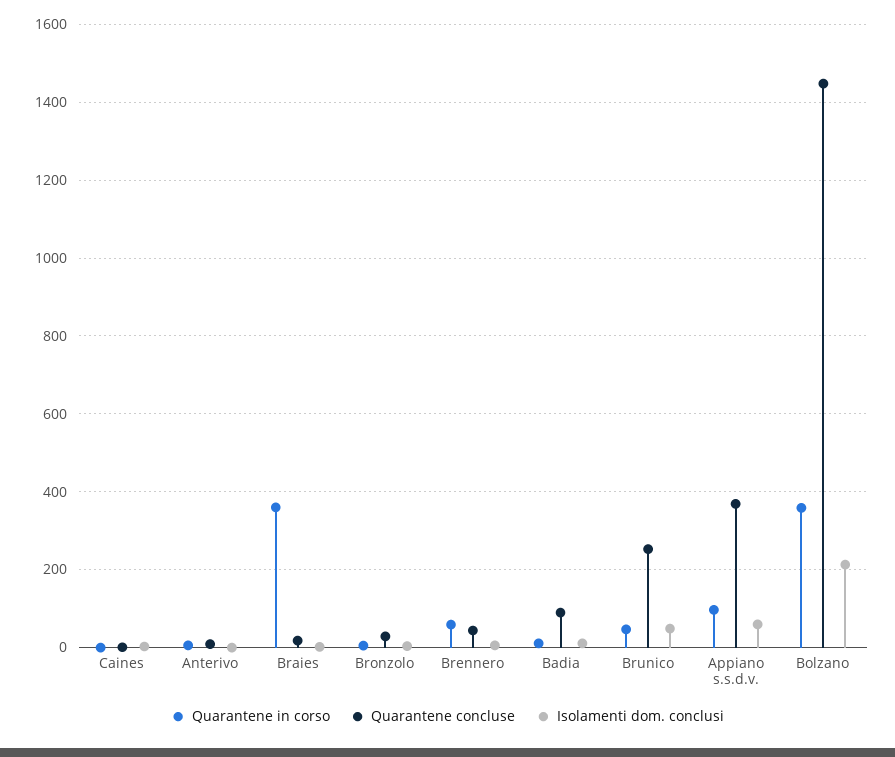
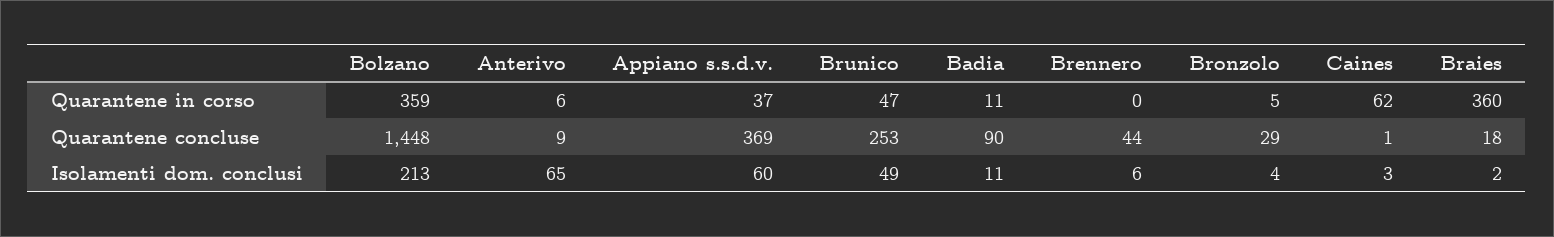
  {
    "Quarantene in corso": {
-     "Caines": 0,
+     "Caines": 62,
      "Anterivo": 6,
      "Braies": 360,
      "Bronzolo": 5,
-     "Brennero": 60,
+     "Brennero": 0,
      "Badia": 11,
      "Brunico": 47,
-     "Appiano s.s.d.v.": 100,
+     "Appiano s.s.d.v.": 37,
      "Bolzano": 359
    },
    "Quarantene concluse": {
      "Caines": 1,
      "Anterivo": 9,
      "Braies": 18,
      "Bronzolo": 29,
      "Brennero": 44,
      "Badia": 90,
      "Brunico": 253,
      "Appiano s.s.d.v.": 369,
      "Bolzano": 1448
    },
    "Isolamenti dom. conclusi": {
      "Caines": 3,
-     "Anterivo": 0,
+     "Anterivo": 65,
      "Braies": 2,
      "Bronzolo": 4,
      "Brennero": 6,
      "Badia": 11,
      "Brunico": 49,
      "Appiano s.s.d.v.": 60,
      "Bolzano": 213
    }
  }

